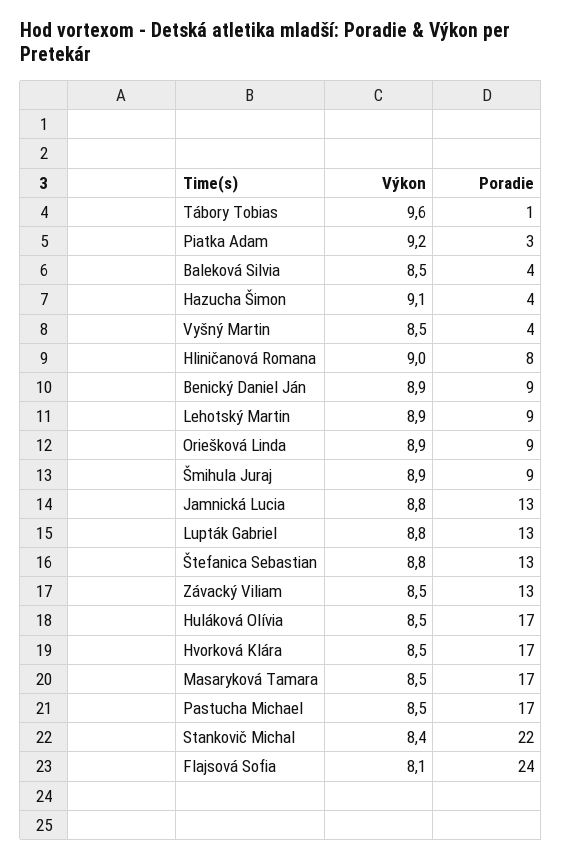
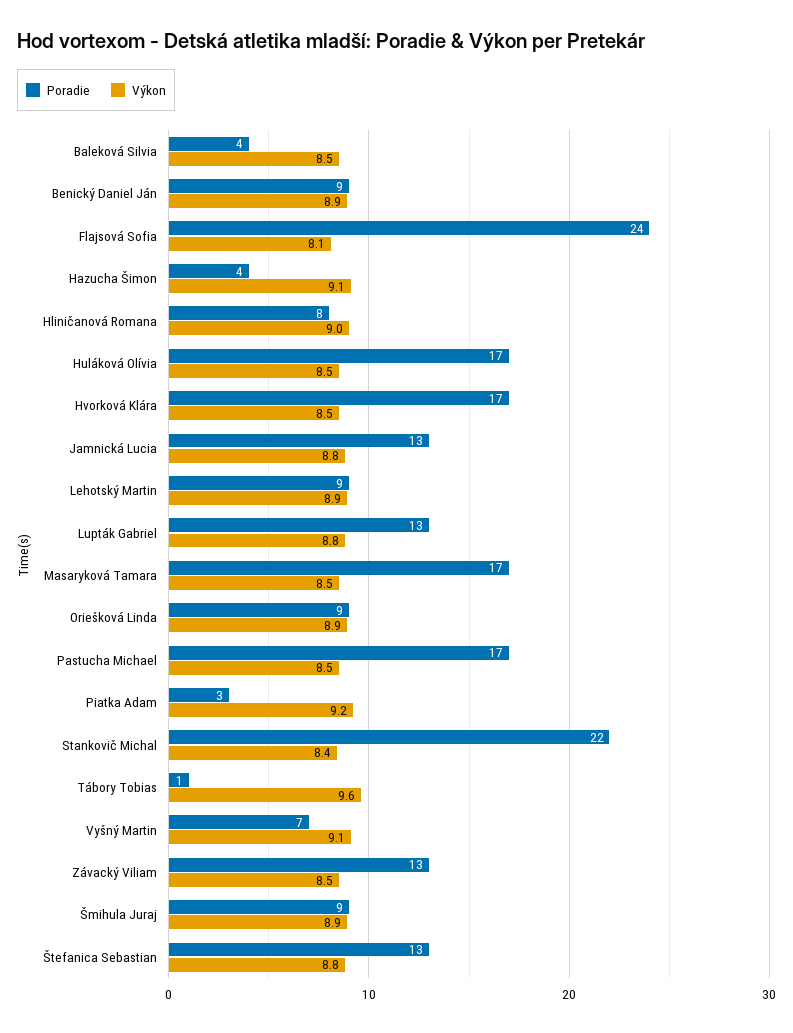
  {
    "Výkon": {
      "Tábory Tobias": 9.6,
      "Piatka Adam": 9.2,
      "Baleková Silvia": 8.5,
      "Hazucha Šimon": 9.1,
-     "Vyšný Martin": 8.5,
+     "Vyšný Martin": 9.1,
      "Hliničanová Romana": 9,
      "Benický Daniel Ján": 8.9,
      "Lehotský Martin": 8.9,
      "Oriešková Linda": 8.9,
      "Šmihula Juraj": 8.9,
      "Jamnická Lucia": 8.8,
      "Lupták Gabriel": 8.8,
      "Štefanica Sebastian": 8.8,
      "Závacký Viliam": 8.5,
      "Huláková Olívia": 8.5,
      "Hvorková Klára": 8.5,
      "Masaryková Tamara": 8.5,
      "Pastucha Michael": 8.5,
      "Stankovič Michal": 8.4,
      "Flajsová Sofia": 8.1
    },
    "Poradie": {
      "Tábory Tobias": 1,
      "Piatka Adam": 3,
      "Baleková Silvia": 4,
      "Hazucha Šimon": 4,
-     "Vyšný Martin": 4,
+     "Vyšný Martin": 7,
      "Hliničanová Romana": 8,
      "Benický Daniel Ján": 9,
      "Lehotský Martin": 9,
      "Oriešková Linda": 9,
      "Šmihula Juraj": 9,
      "Jamnická Lucia": 13,
      "Lupták Gabriel": 13,
      "Štefanica Sebastian": 13,
      "Závacký Viliam": 13,
      "Huláková Olívia": 17,
      "Hvorková Klára": 17,
      "Masaryková Tamara": 17,
      "Pastucha Michael": 17,
      "Stankovič Michal": 22,
      "Flajsová Sofia": 24
    }
  }

